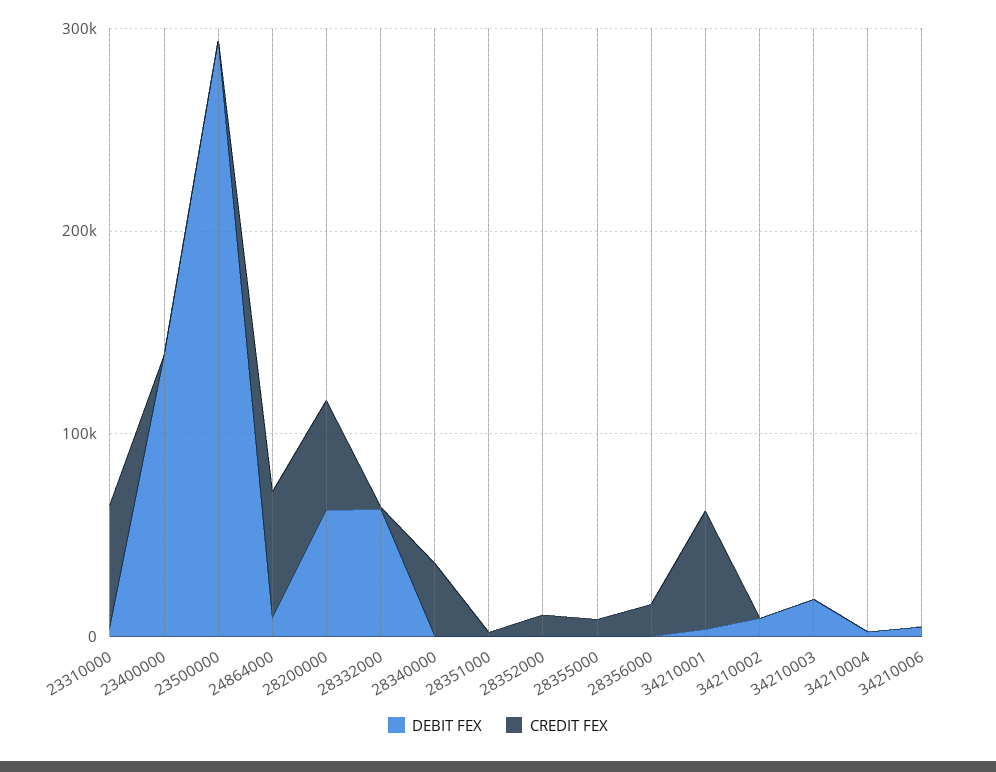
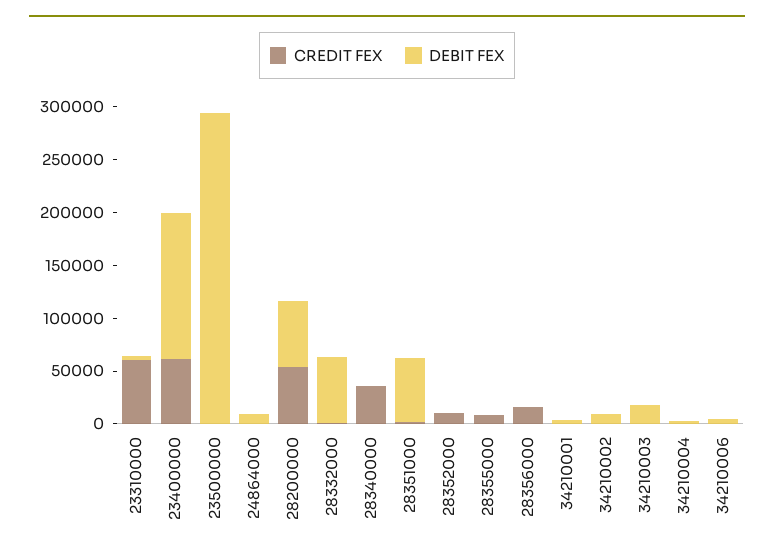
  {
    "DEBIT FEX": {
      "23310000": 0,
      "23400000": 140000,
      "23500000": 290000,
      "24864000": 10000,
      "28200000": 60000,
      "28332000": 60000,
      "28340000": 0,
-     "28351000": 0,
+     "28351000": 60000,
      "28352000": 0,
      "28355000": 0,
      "28356000": 0,
      "34210001": 0,
      "34210002": 10000,
      "34210003": 20000,
      "34210004": 0,
      "34210006": 0
    },
    "CREDIT FEX": {
      "23310000": 60000,
-     "23400000": 0,
+     "23400000": 60000,
      "23500000": 0,
-     "24864000": 60000,
+     "24864000": 0,
      "28200000": 50000,
      "28332000": 0,
      "28340000": 40000,
      "28351000": 0,
      "28352000": 10000,
      "28355000": 10000,
      "28356000": 20000,
-     "34210001": 60000,
+     "34210001": 0,
      "34210002": 0,
      "34210003": 0,
      "34210004": 0,
      "34210006": 0
    }
  }

